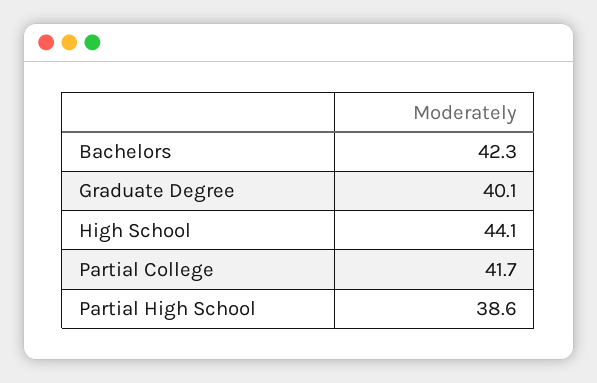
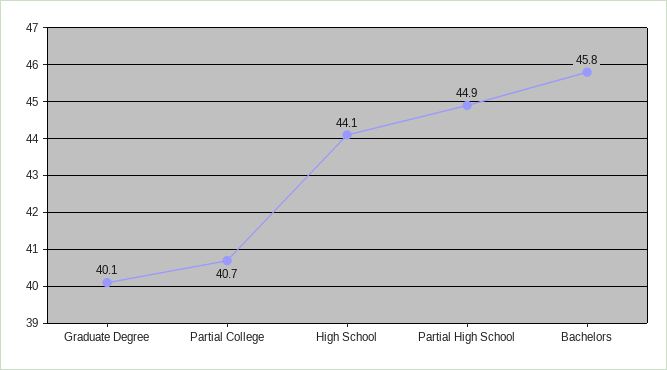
  {
-   "Bachelors": 42.3,
+   "Bachelors": 45.8,
    "Graduate Degree": 40.1,
    "High School": 44.1,
-   "Partial College": 41.7,
+   "Partial College": 40.7,
-   "Partial High School": 38.6
+   "Partial High School": 44.9
  }

